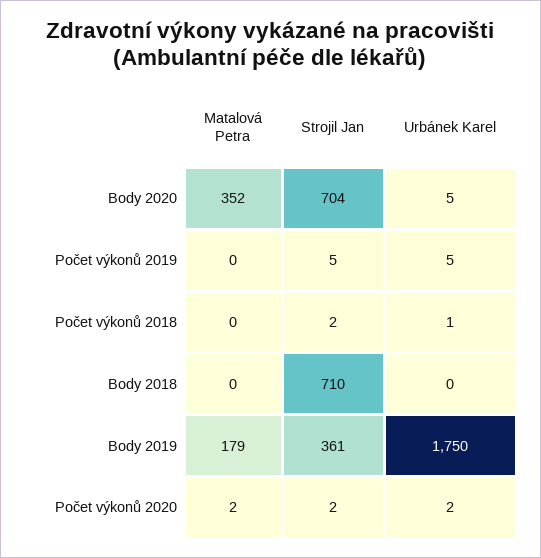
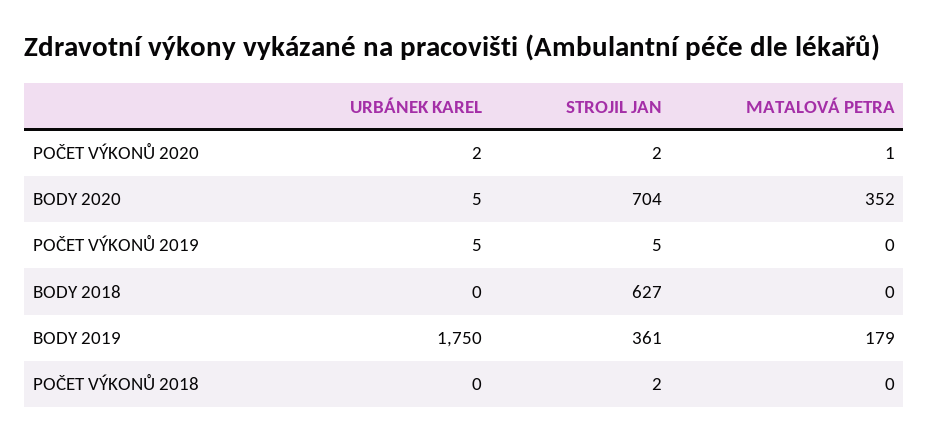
  {
    "Matalová Petra": {
      "Body 2020": 352,
      "Počet výkonů 2019": 0,
      "Počet výkonů 2018": 0,
      "Body 2018": 0,
      "Body 2019": 179,
-     "Počet výkonů 2020": 2
+     "Počet výkonů 2020": 1
    },
    "Strojil Jan": {
      "Body 2020": 704,
      "Počet výkonů 2019": 5,
      "Počet výkonů 2018": 2,
-     "Body 2018": 710,
+     "Body 2018": 627,
      "Body 2019": 361,
      "Počet výkonů 2020": 2
    },
    "Urbánek Karel": {
      "Body 2020": 5,
      "Počet výkonů 2019": 5,
-     "Počet výkonů 2018": 1,
+     "Počet výkonů 2018": 0,
      "Body 2018": 0,
      "Body 2019": 1750,
      "Počet výkonů 2020": 2
    }
  }

